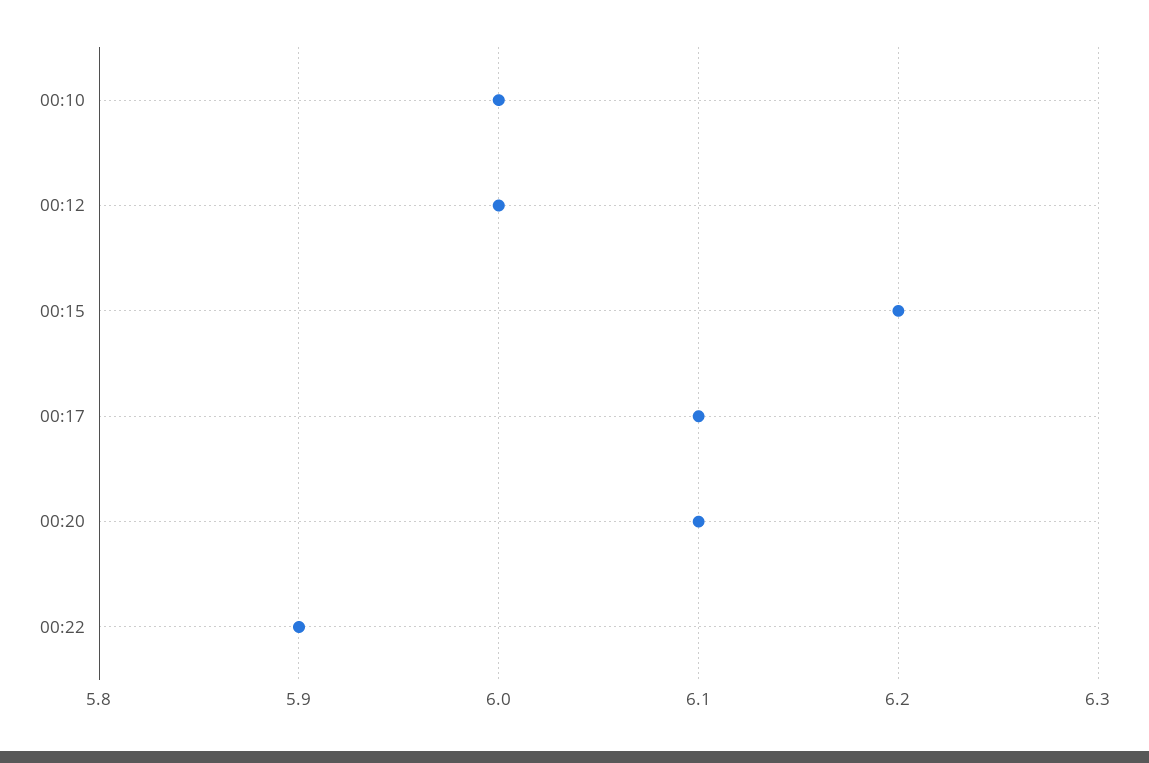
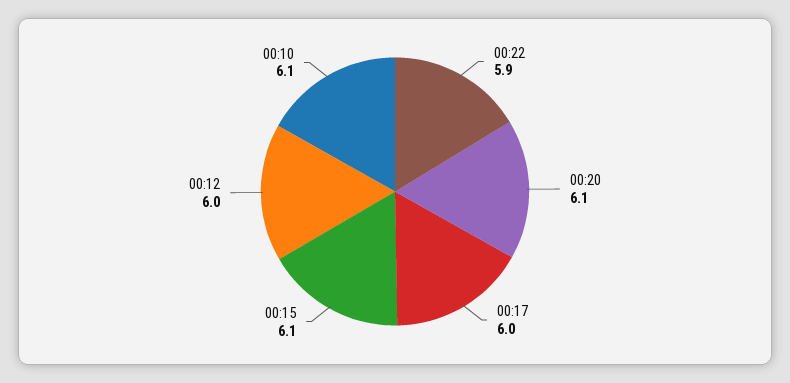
  {
-   "00:10": 6,
+   "00:10": 6.1,
    "00:12": 6,
-   "00:15": 6.2,
+   "00:15": 6.1,
-   "00:17": 6.1,
+   "00:17": 6,
    "00:20": 6.1,
    "00:22": 5.9
  }

